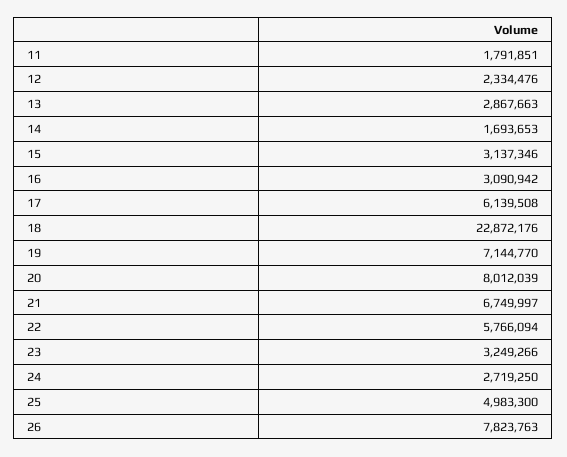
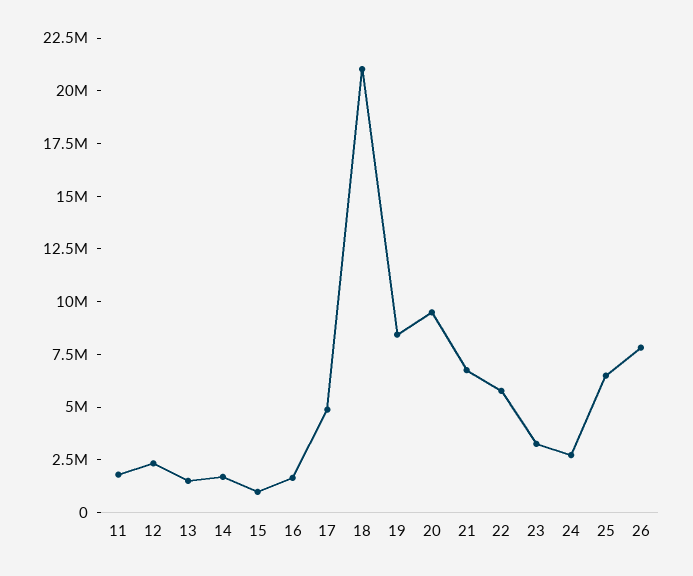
  {
    "11": 1791851,
    "12": 2334476,
-   "13": 2867663,
+   "13": 1500000,
    "14": 1693653,
-   "15": 3137346,
+   "15": 1000000,
-   "16": 3090942,
+   "16": 1500000,
-   "17": 6139508,
+   "17": 5000000,
-   "18": 22872176,
+   "18": 21000000,
-   "19": 7144770,
+   "19": 8500000,
-   "20": 8012039,
+   "20": 9500000,
    "21": 6749997,
    "22": 5766094,
    "23": 3249266,
    "24": 2719250,
-   "25": 4983300,
+   "25": 6500000,
    "26": 7823763
  }

